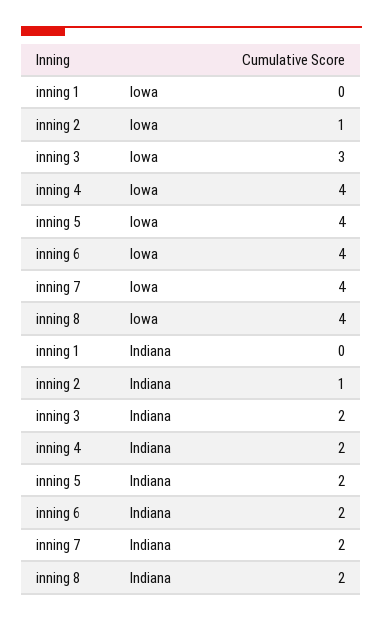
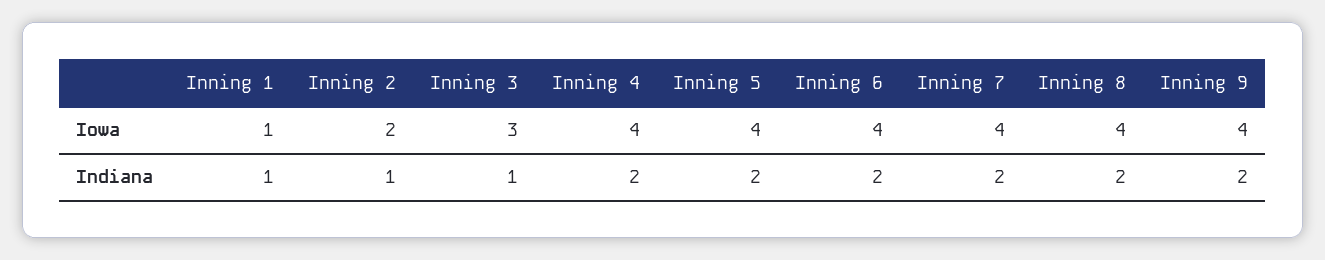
  {
    "inning 1": {
-     "Iowa": 0,
+     "Iowa": 1,
-     "Indiana": 0
+     "Indiana": 1
    },
    "inning 2": {
-     "Iowa": 1,
+     "Iowa": 2,
      "Indiana": 1
    },
    "inning 3": {
      "Iowa": 3,
-     "Indiana": 2
+     "Indiana": 1
    },
    "inning 4": {
      "Iowa": 4,
      "Indiana": 2
    },
    "inning 5": {
      "Iowa": 4,
      "Indiana": 2
    },
    "inning 6": {
      "Iowa": 4,
      "Indiana": 2
    },
    "inning 7": {
      "Iowa": 4,
      "Indiana": 2
    },
    "inning 8": {
      "Iowa": 4,
      "Indiana": 2
-   }
+   },
+   "Inning 9": {
+     "Iowa": 4,
+     "Indiana": 2
+   }
  }

